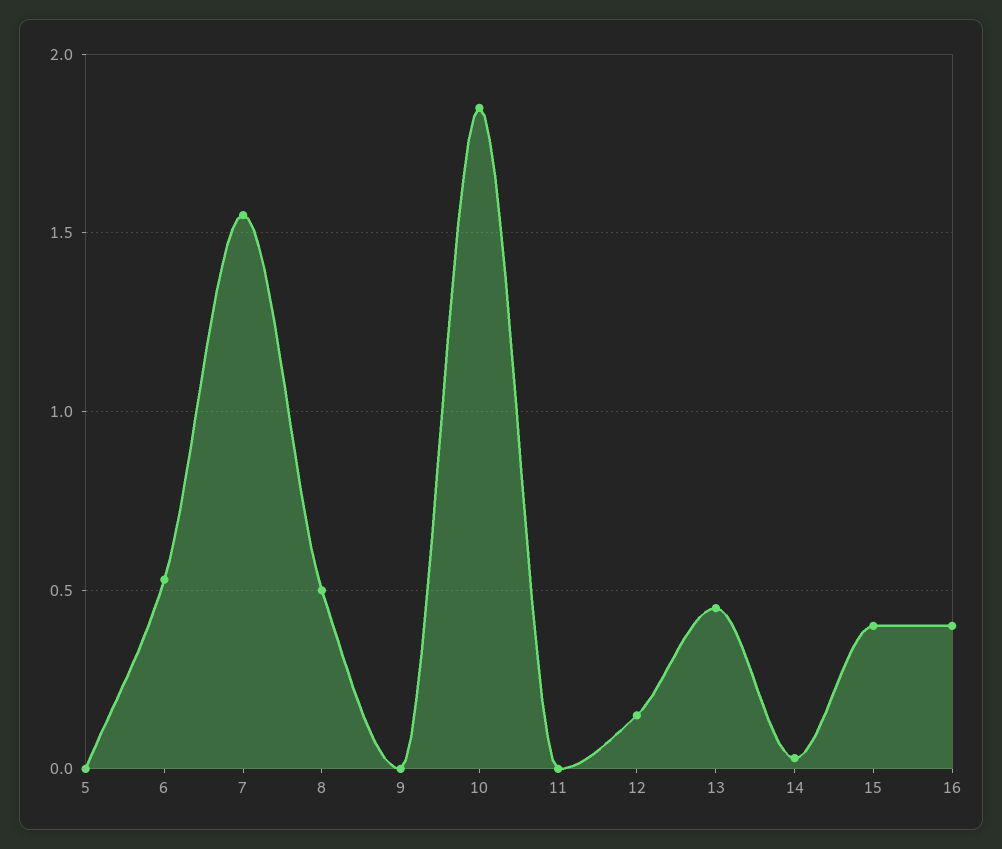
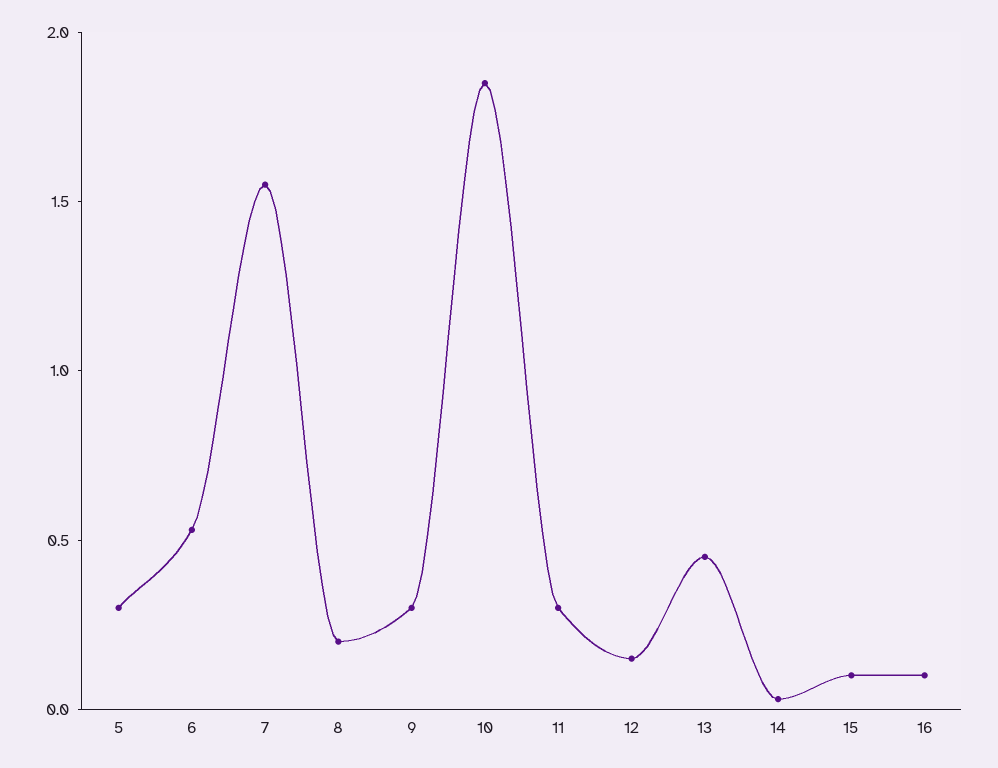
  {
-   "5": 0,
+   "5": 0.3,
    "6": 0.55,
    "7": 1.55,
-   "8": 0.5,
+   "8": 0.2,
-   "9": 0,
+   "9": 0.3,
    "10": 1.85,
-   "11": 0,
+   "11": 0.3,
    "12": 0.15,
    "13": 0.45,
    "14": 0.05,
-   "15": 0.4,
+   "15": 0.1,
-   "16": 0.4
+   "16": 0.1
  }

